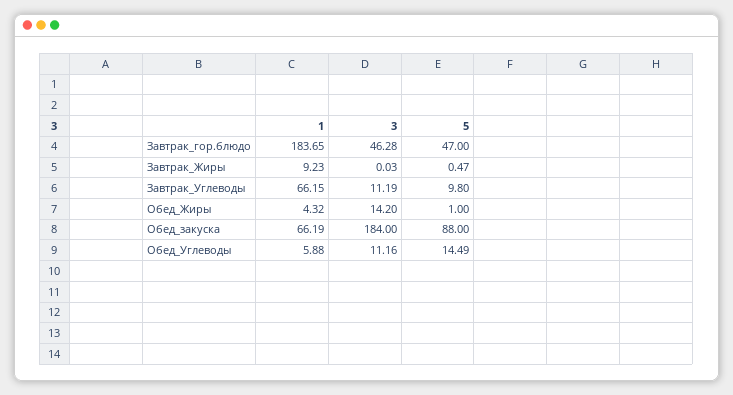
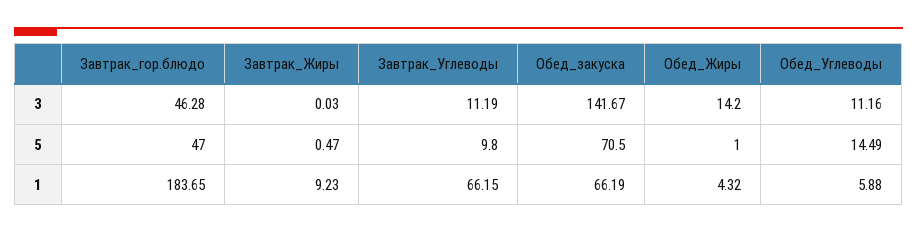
  {
    "1": {
      "Завтрак_гор.блюдо": 183.65,
      "Завтрак_Жиры": 9.23,
      "Завтрак_Углеводы": 66.15,
      "Обед_Жиры": 4.32,
      "Обед_закуска": 66.19,
      "Обед_Углеводы": 5.88
    },
    "3": {
      "Завтрак_гор.блюдо": 46.28,
      "Завтрак_Жиры": 0.03,
      "Завтрак_Углеводы": 11.19,
      "Обед_Жиры": 14.2,
-     "Обед_закуска": 184,
+     "Обед_закуска": 141.67,
      "Обед_Углеводы": 11.16
    },
    "5": {
      "Завтрак_гор.блюдо": 47,
      "Завтрак_Жиры": 0.47,
      "Завтрак_Углеводы": 9.8,
      "Обед_Жиры": 1,
-     "Обед_закуска": 88,
+     "Обед_закуска": 70.5,
      "Обед_Углеводы": 14.49
    }
  }

